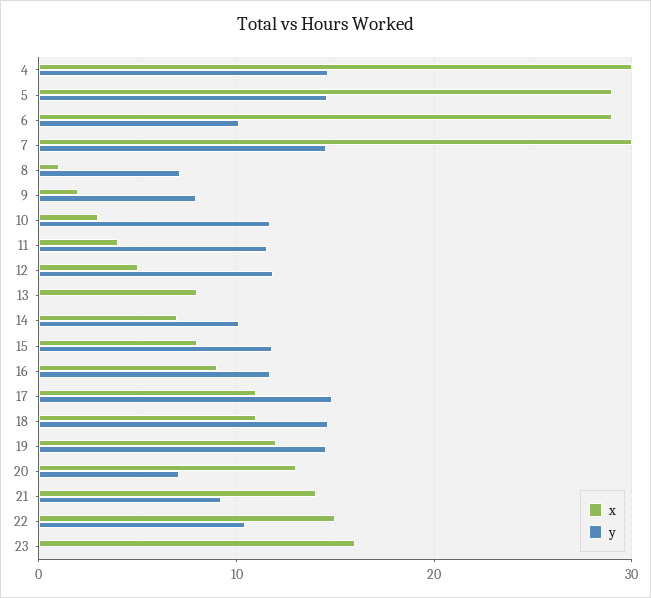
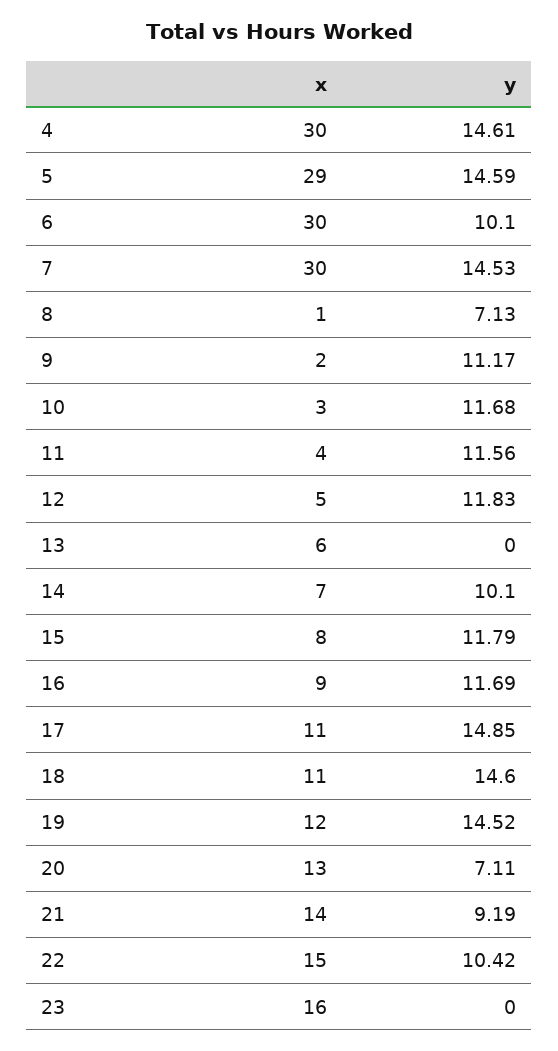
  {
    "x": {
      "4": 30,
      "5": 29,
-     "6": 29,
+     "6": 30,
      "7": 30,
      "8": 1,
      "9": 2,
      "10": 3,
      "11": 4,
      "12": 5,
-     "13": 8,
+     "13": 6,
      "14": 7,
      "15": 8,
      "16": 9,
      "17": 11,
      "18": 11,
      "19": 12,
      "20": 13,
      "21": 14,
      "22": 15,
      "23": 16
    },
    "y": {
      "4": 14.61,
      "5": 14.59,
      "6": 10.1,
      "7": 14.53,
      "8": 7.13,
-     "9": 8,
+     "9": 11.17,
      "10": 11.68,
      "11": 11.56,
      "12": 11.83,
      "13": 0,
      "14": 10.1,
      "15": 11.79,
      "16": 11.69,
      "17": 14.85,
      "18": 14.6,
      "19": 14.52,
      "20": 7.11,
      "21": 9.19,
      "22": 10.42,
      "23": 0
    }
  }

